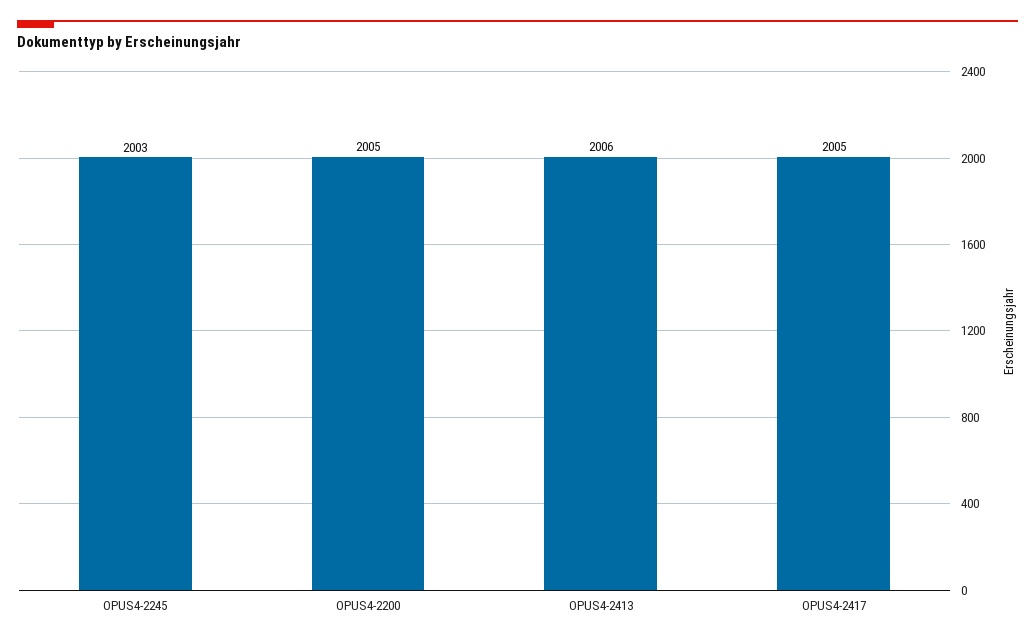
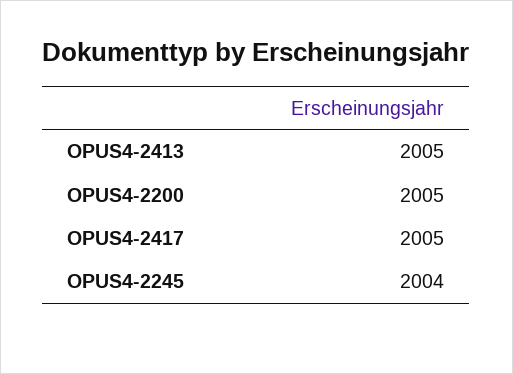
  {
-   "OPUS4-2245": 2003,
+   "OPUS4-2245": 2004,
    "OPUS4-2200": 2005,
-   "OPUS4-2413": 2006,
+   "OPUS4-2413": 2005,
    "OPUS4-2417": 2005
  }

